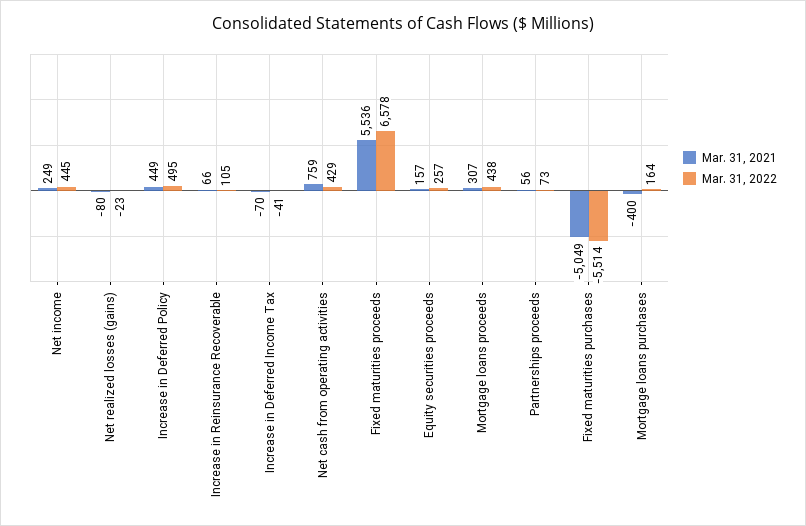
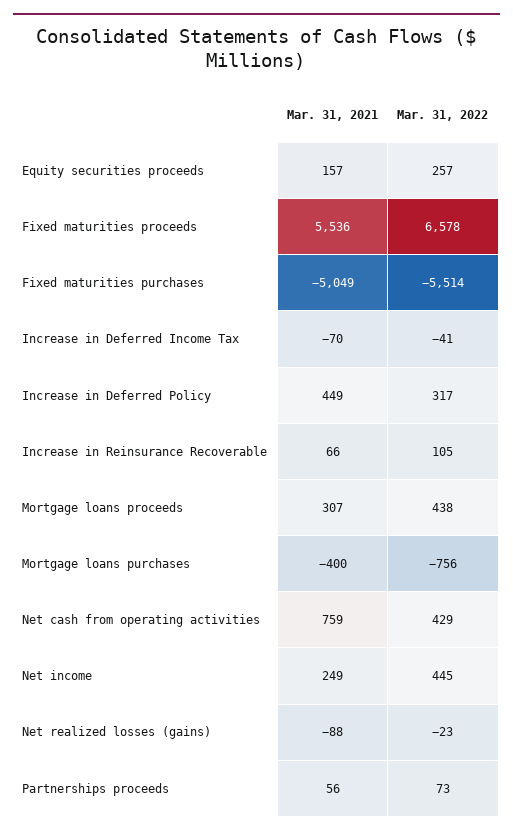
  {
    "Mar. 31, 2021": {
      "Net income": 249,
-     "Net realized losses (gains)": -80,
+     "Net realized losses (gains)": -88,
      "Increase in Deferred Policy": 449,
      "Increase in Reinsurance Recoverable": 66,
      "Increase in Deferred Income Tax": -70,
      "Net cash from operating activities": 759,
      "Fixed maturities proceeds": 5536,
      "Equity securities proceeds": 157,
      "Mortgage loans proceeds": 307,
      "Partnerships proceeds": 56,
      "Fixed maturities purchases": -5049,
      "Mortgage loans purchases": -400
    },
    "Mar. 31, 2022": {
      "Net income": 445,
      "Net realized losses (gains)": -23,
-     "Increase in Deferred Policy": 495,
+     "Increase in Deferred Policy": 317,
      "Increase in Reinsurance Recoverable": 105,
      "Increase in Deferred Income Tax": -41,
      "Net cash from operating activities": 429,
      "Fixed maturities proceeds": 6578,
      "Equity securities proceeds": 257,
      "Mortgage loans proceeds": 438,
      "Partnerships proceeds": 73,
      "Fixed maturities purchases": -5514,
-     "Mortgage loans purchases": 164
+     "Mortgage loans purchases": -756
    }
  }

